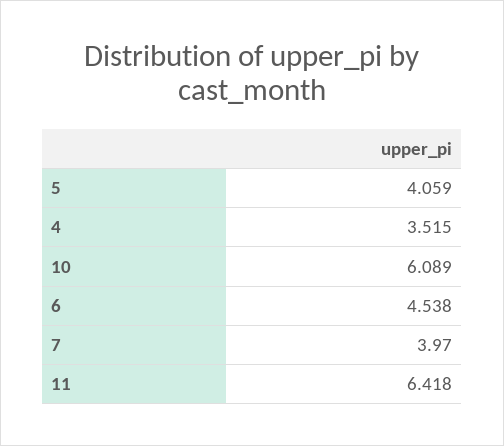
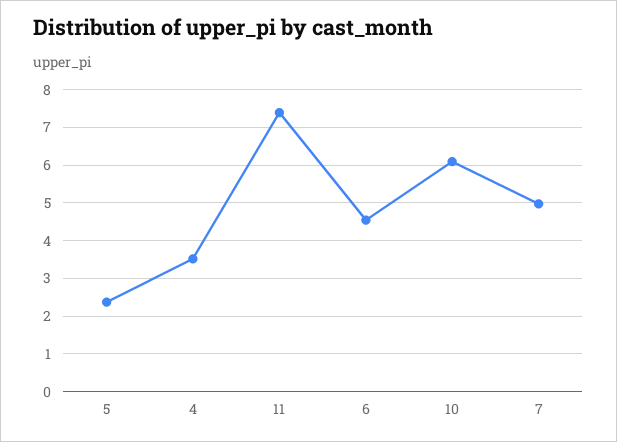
  {
-   "5": 4.059,
+   "5": 2.4,
    "4": 3.515,
    "10": 6.089,
    "6": 4.538,
-   "7": 3.97,
+   "7": 5,
-   "11": 6.418
+   "11": 7.4
  }

